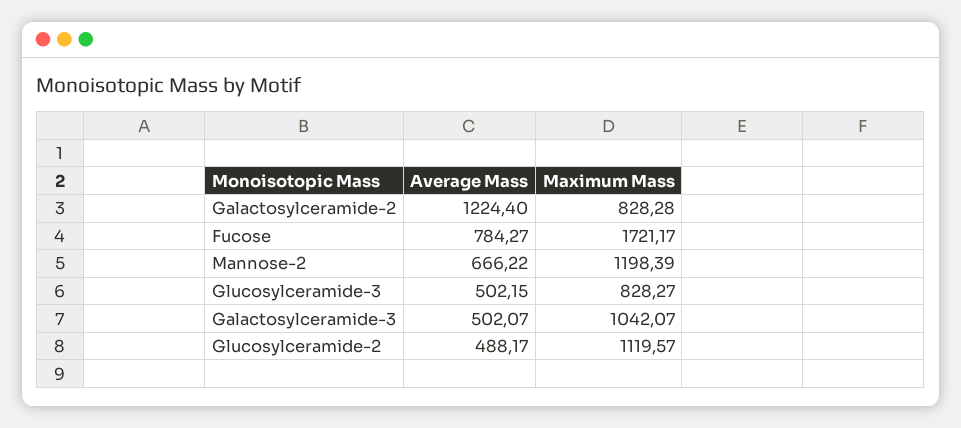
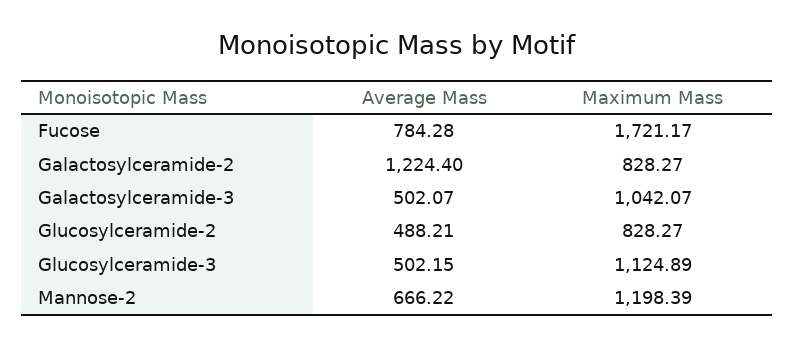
  {
    "Average Mass": {
      "Galactosylceramide-2": 1224.4,
-     "Fucose": 784.27,
+     "Fucose": 784.28,
      "Mannose-2": 666.22,
      "Glucosylceramide-3": 502.15,
      "Galactosylceramide-3": 502.07,
-     "Glucosylceramide-2": 488.17
+     "Glucosylceramide-2": 488.21
    },
    "Maximum Mass": {
-     "Galactosylceramide-2": 828.28,
+     "Galactosylceramide-2": 828.27,
      "Fucose": 1721.17,
      "Mannose-2": 1198.39,
-     "Glucosylceramide-3": 828.27,
+     "Glucosylceramide-3": 1124.89,
      "Galactosylceramide-3": 1042.07,
-     "Glucosylceramide-2": 1119.57
+     "Glucosylceramide-2": 828.27
    }
  }

